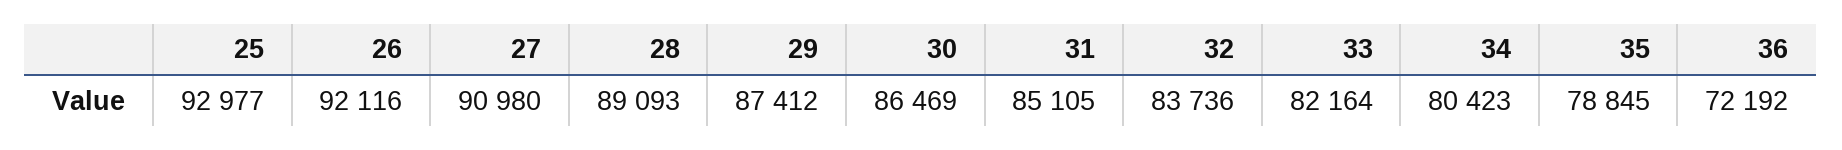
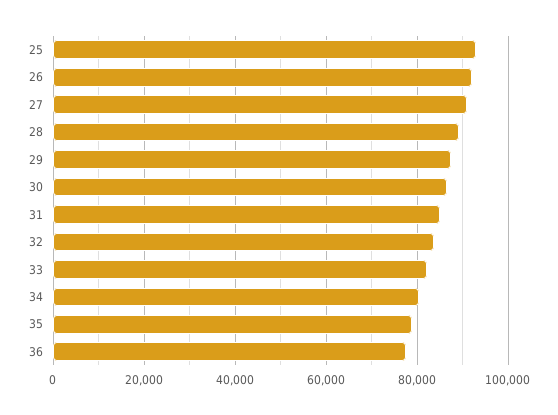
  {
    "25": 92977,
    "26": 92116,
    "27": 90980,
    "28": 89093,
    "29": 87412,
    "30": 86469,
    "31": 85105,
    "32": 83736,
    "33": 82164,
    "34": 80423,
    "35": 78845,
-   "36": 72192
+   "36": 78000
  }

